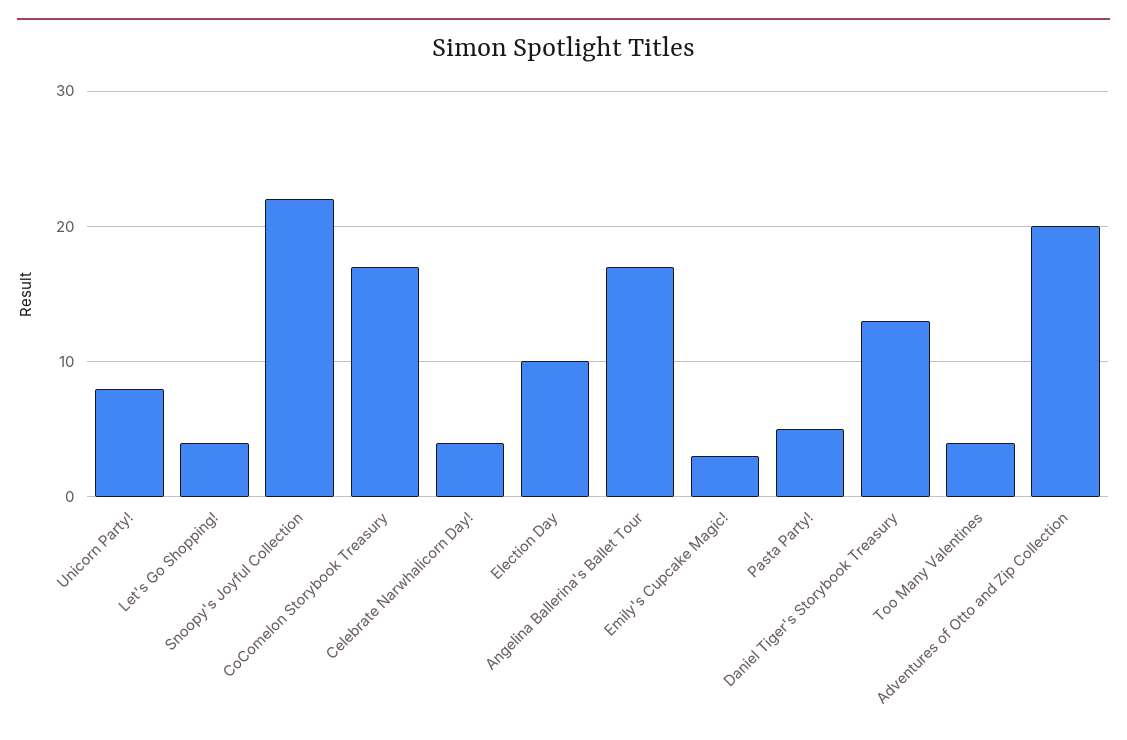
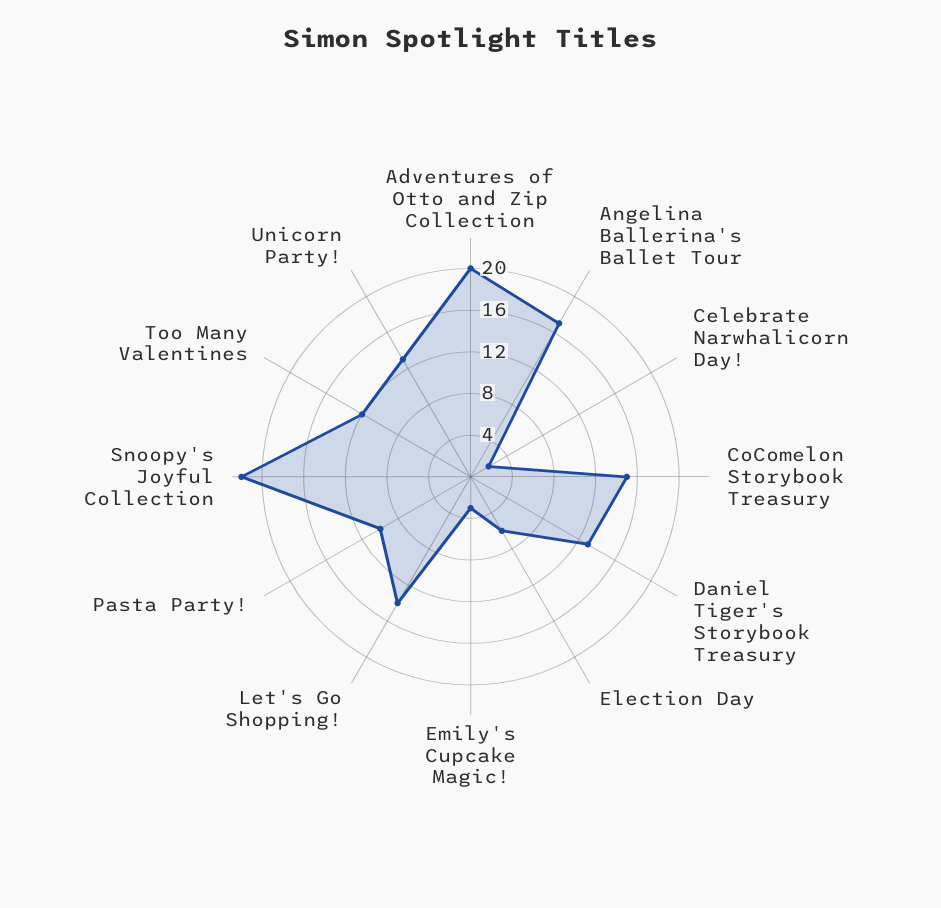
  {
-   "Unicorn Party!": 8,
+   "Unicorn Party!": 13,
-   "Let's Go Shopping!": 4,
+   "Let's Go Shopping!": 14,
    "Snoopy's Joyful Collection": 22,
-   "CoComelon Storybook Treasury": 17,
+   "CoComelon Storybook Treasury": 15,
-   "Celebrate Narwhalicorn Day!": 4,
+   "Celebrate Narwhalicorn Day!": 2,
-   "Election Day": 10,
+   "Election Day": 6,
    "Angelina Ballerina's Ballet Tour": 17,
    "Emily's Cupcake Magic!": 3,
-   "Pasta Party!": 5,
+   "Pasta Party!": 10,
    "Daniel Tiger's Storybook Treasury": 13,
-   "Too Many Valentines": 4,
+   "Too Many Valentines": 12,
    "Adventures of Otto and Zip Collection": 20
  }

